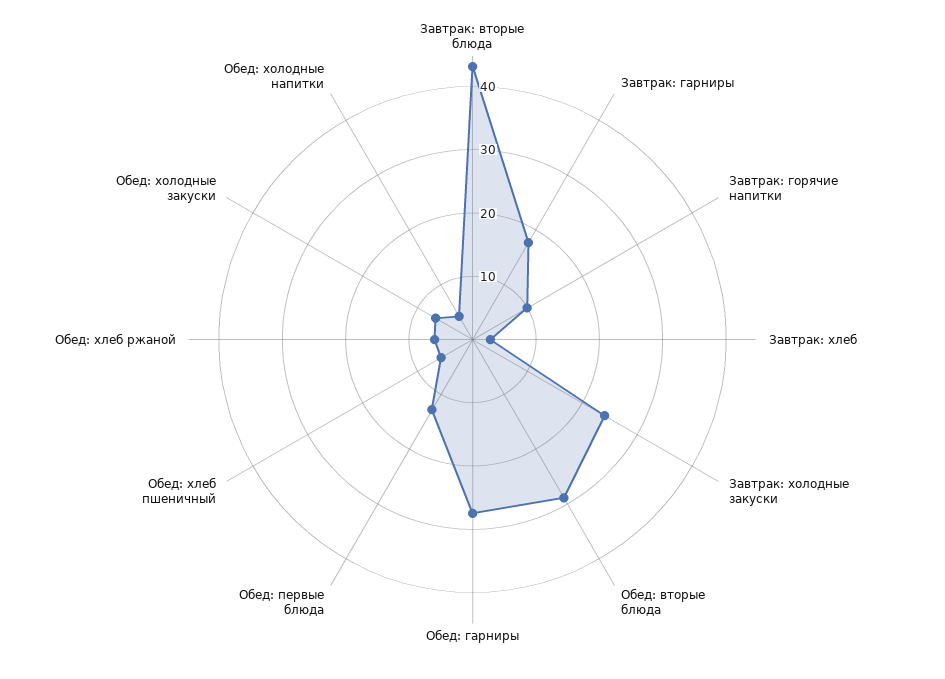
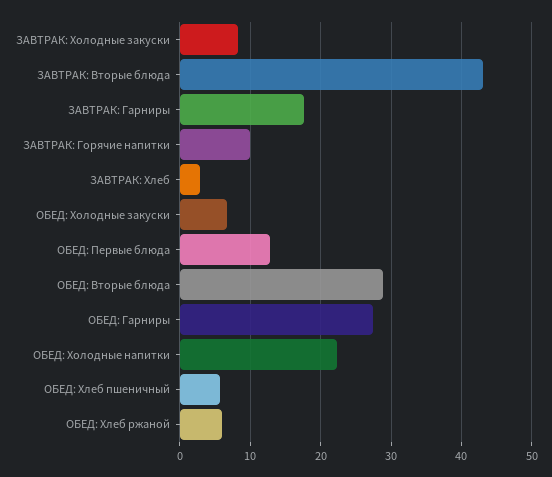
  {
    "Завтрак: вторые блюда": 43,
    "Завтрак: гарниры": 18,
    "Завтрак: горячие напитки": 10,
    "Завтрак: хлеб": 3,
-   "Завтрак: холодные закуски": 24,
+   "Завтрак: холодные закуски": 8,
    "Обед: вторые блюда": 29,
    "Обед: гарниры": 27,
    "Обед: первые блюда": 13,
    "Обед: хлеб пшеничный": 6,
    "Обед: хлеб ржаной": 6,
    "Обед: холодные закуски": 7,
-   "Обед: холодные напитки": 4
+   "Обед: холодные напитки": 22
  }

